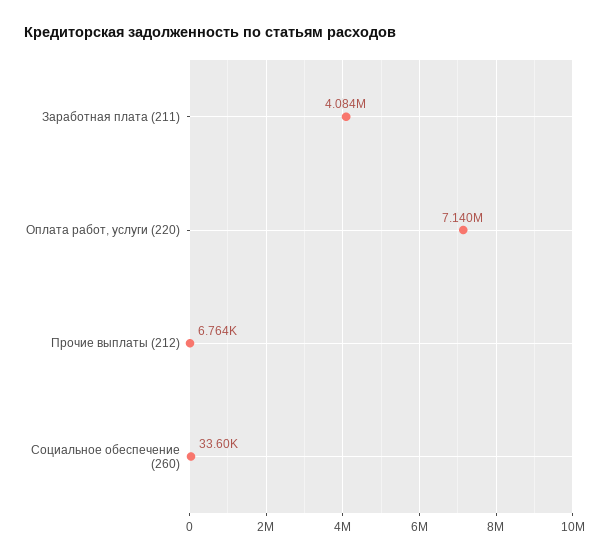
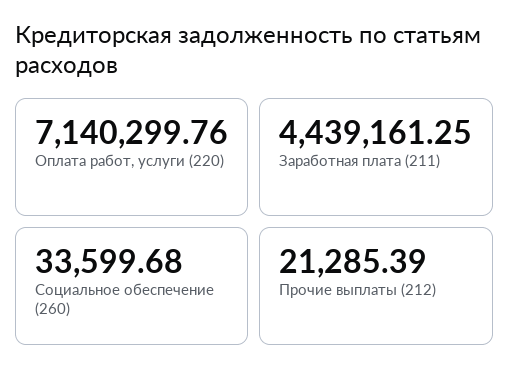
  {
-   "Заработная плата (211)": 4084000,
+   "Заработная плата (211)": 4439161.25,
    "Оплата работ, услуги (220)": 7140299.76,
-   "Прочие выплаты (212)": 6764,
+   "Прочие выплаты (212)": 21285.39,
    "Социальное обеспечение (260)": 33599.68
  }

